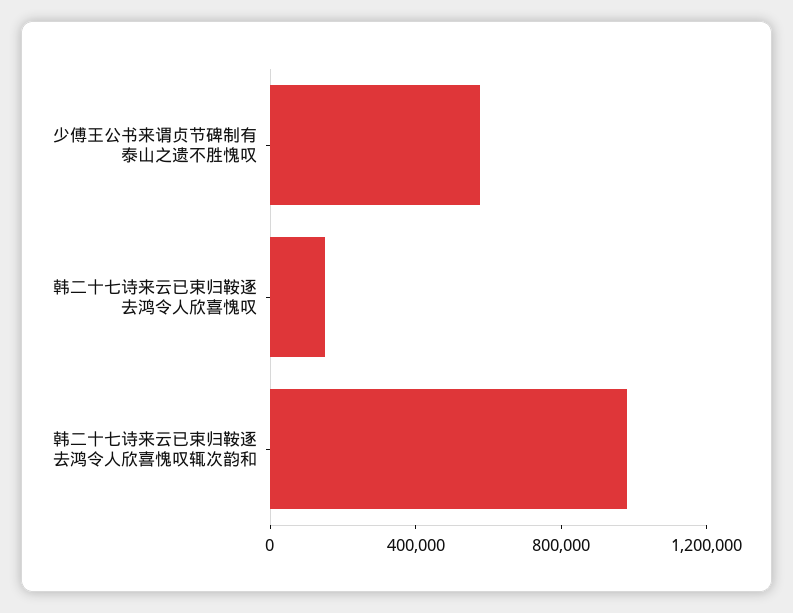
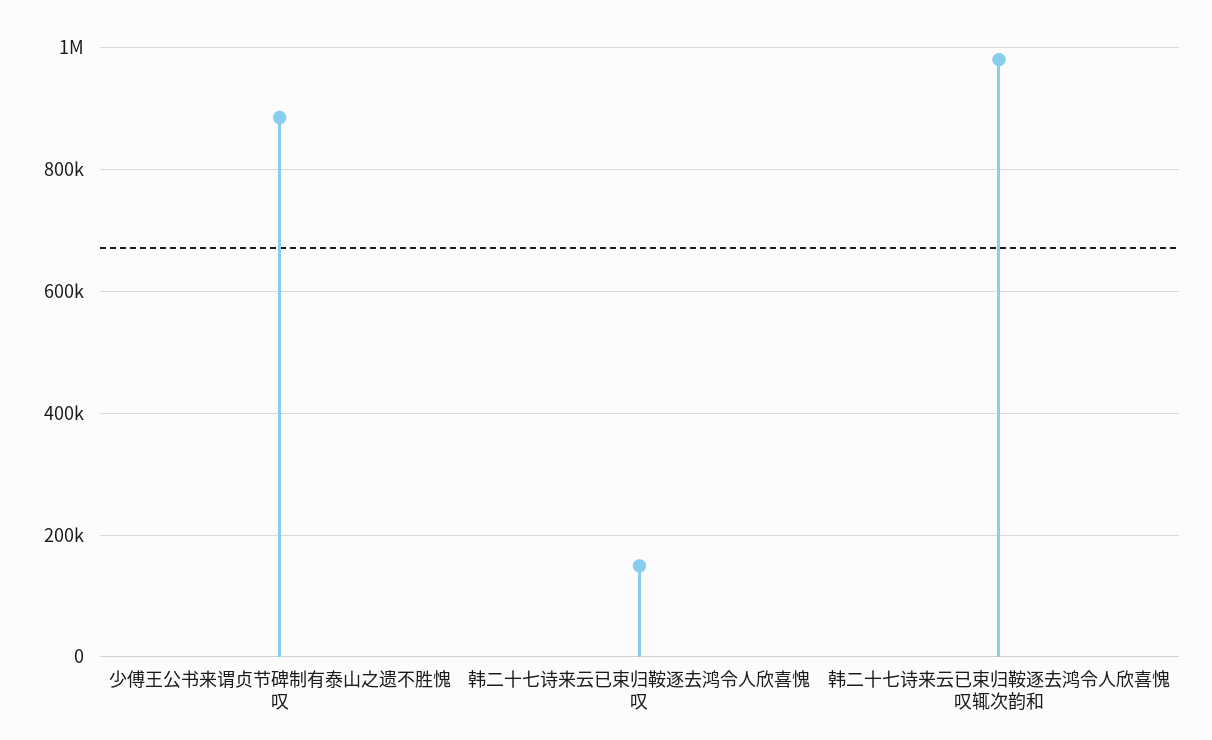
  {
-   "少傅王公书来谓贞节碑制有泰山之遗不胜愧叹": 600000,
+   "少傅王公书来谓贞节碑制有泰山之遗不胜愧叹": 880000,
    "韩二十七诗来云已束归鞍逐去鸿令人欣喜愧叹": 140000,
    "韩二十七诗来云已束归鞍逐去鸿令人欣喜愧叹辄次韵和": 980000
  }

